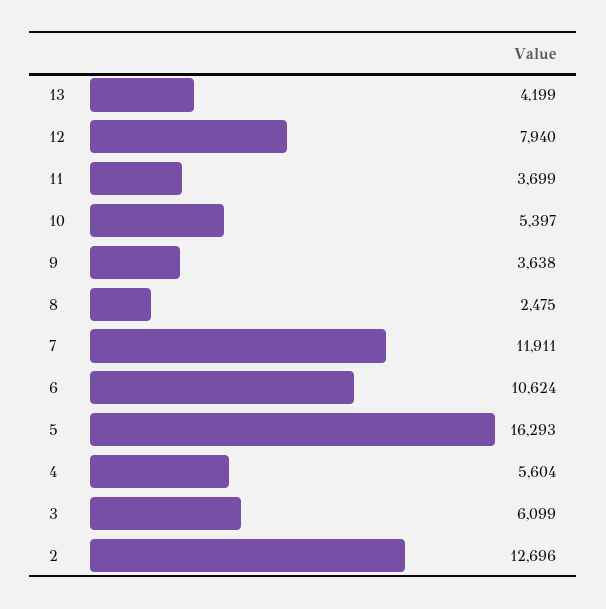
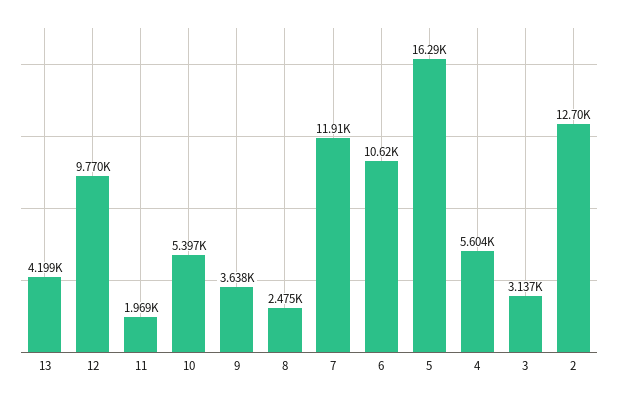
  {
    "13": 4199,
-   "12": 7940,
+   "12": 9770,
-   "11": 3699,
+   "11": 1969,
    "10": 5397,
    "9": 3638,
    "8": 2475,
    "7": 11911,
    "6": 10624,
    "5": 16293,
    "4": 5604,
-   "3": 6099,
+   "3": 3137,
    "2": 12696
  }

